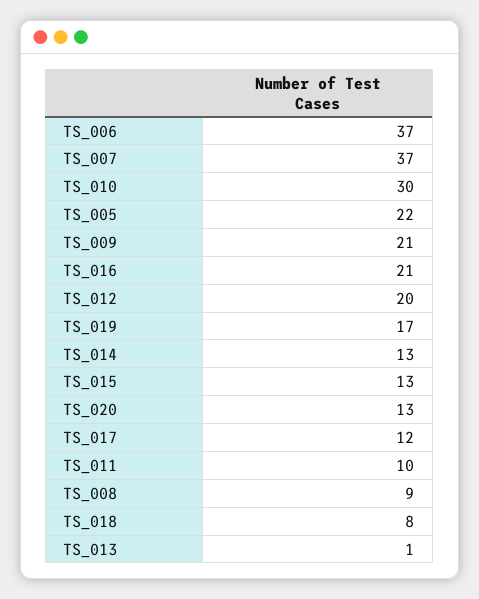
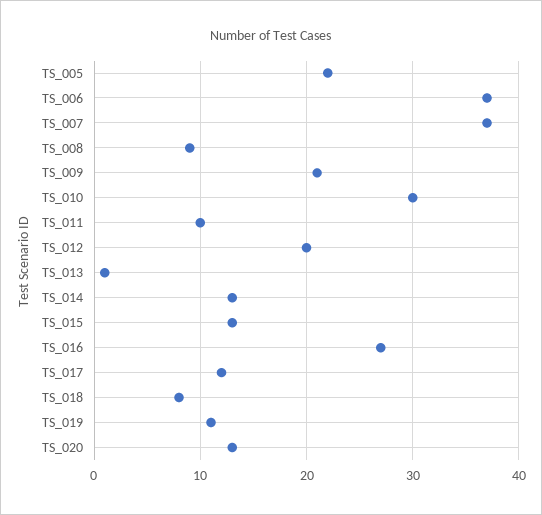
  {
    "TS_006": 37,
    "TS_007": 37,
    "TS_010": 30,
    "TS_005": 22,
    "TS_009": 21,
-   "TS_016": 21,
+   "TS_016": 27,
    "TS_012": 20,
-   "TS_019": 17,
+   "TS_019": 11,
    "TS_014": 13,
    "TS_015": 13,
    "TS_020": 13,
    "TS_017": 12,
    "TS_011": 10,
    "TS_008": 9,
    "TS_018": 8,
    "TS_013": 1
  }

